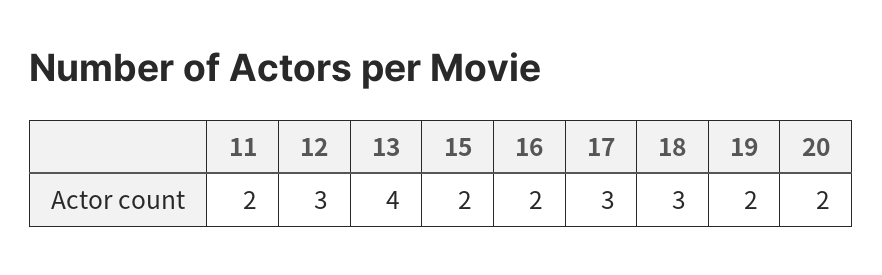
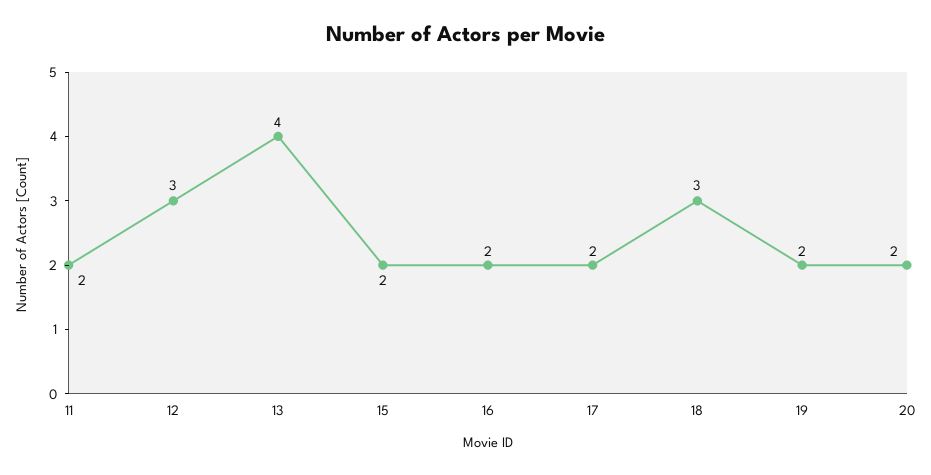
  {
    "11": 2,
    "12": 3,
    "13": 4,
    "15": 2,
    "16": 2,
-   "17": 3,
+   "17": 2,
    "18": 3,
    "19": 2,
    "20": 2
  }

